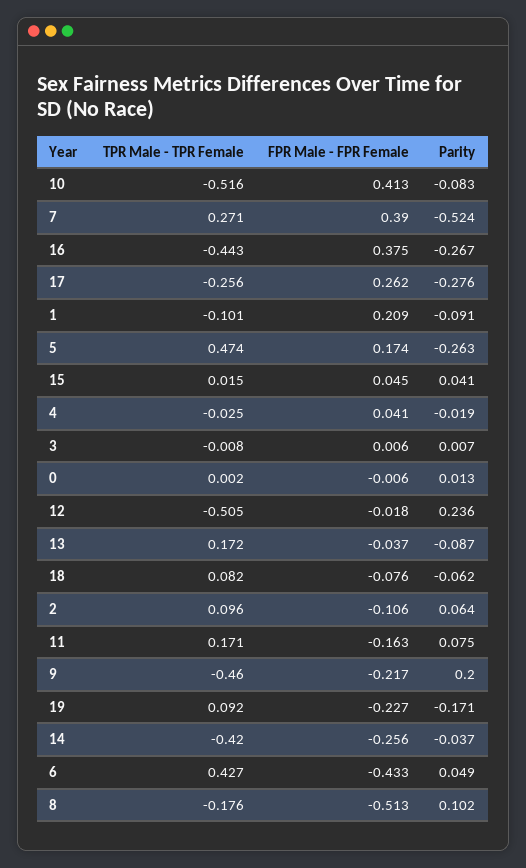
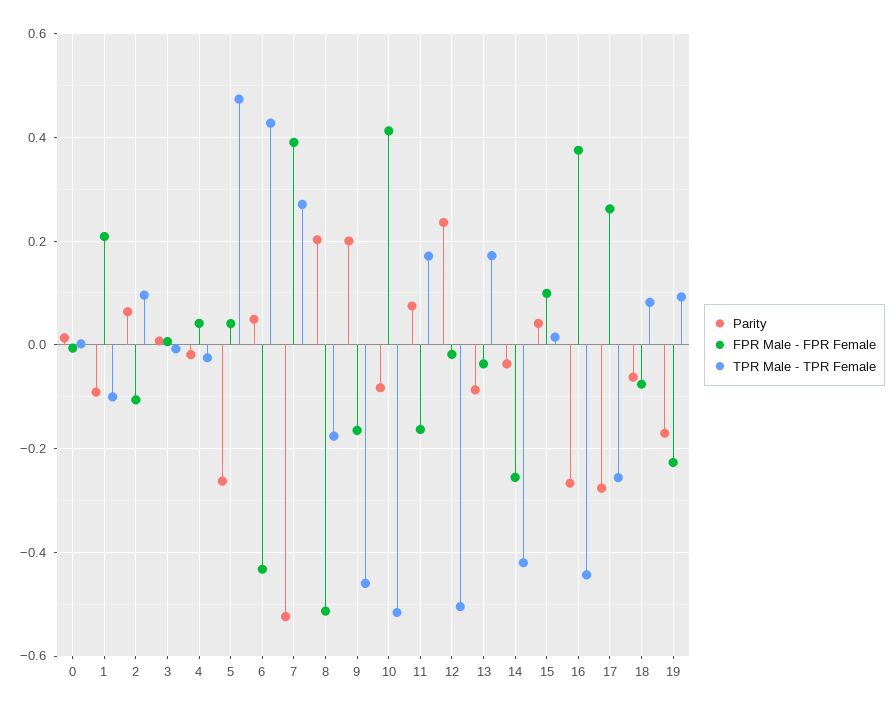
  {
    "TPR Male - TPR Female": {
      "10": -0.516,
      "7": 0.271,
      "16": -0.443,
      "17": -0.256,
      "1": -0.101,
      "5": 0.474,
      "15": 0.015,
      "4": -0.025,
      "3": -0.008,
      "0": 0.002,
      "12": -0.505,
      "13": 0.172,
      "18": 0.082,
      "2": 0.096,
      "11": 0.171,
      "9": -0.46,
      "19": 0.092,
      "14": -0.42,
      "6": 0.427,
      "8": -0.176
    },
    "FPR Male - FPR Female": {
      "10": 0.413,
      "7": 0.39,
      "16": 0.375,
      "17": 0.262,
      "1": 0.209,
-     "5": 0.174,
+     "5": 0.04,
-     "15": 0.045,
+     "15": 0.1,
      "4": 0.041,
      "3": 0.006,
      "0": -0.006,
      "12": -0.018,
      "13": -0.037,
      "18": -0.076,
      "2": -0.106,
      "11": -0.163,
-     "9": -0.217,
+     "9": -0.16,
      "19": -0.227,
      "14": -0.256,
      "6": -0.433,
      "8": -0.513
    },
    "Parity": {
      "10": -0.083,
      "7": -0.524,
      "16": -0.267,
      "17": -0.276,
      "1": -0.091,
      "5": -0.263,
      "15": 0.041,
      "4": -0.019,
      "3": 0.007,
      "0": 0.013,
      "12": 0.236,
      "13": -0.087,
      "18": -0.062,
      "2": 0.064,
      "11": 0.075,
      "9": 0.2,
      "19": -0.171,
      "14": -0.037,
      "6": 0.049,
-     "8": 0.102
+     "8": 0.2
    }
  }

